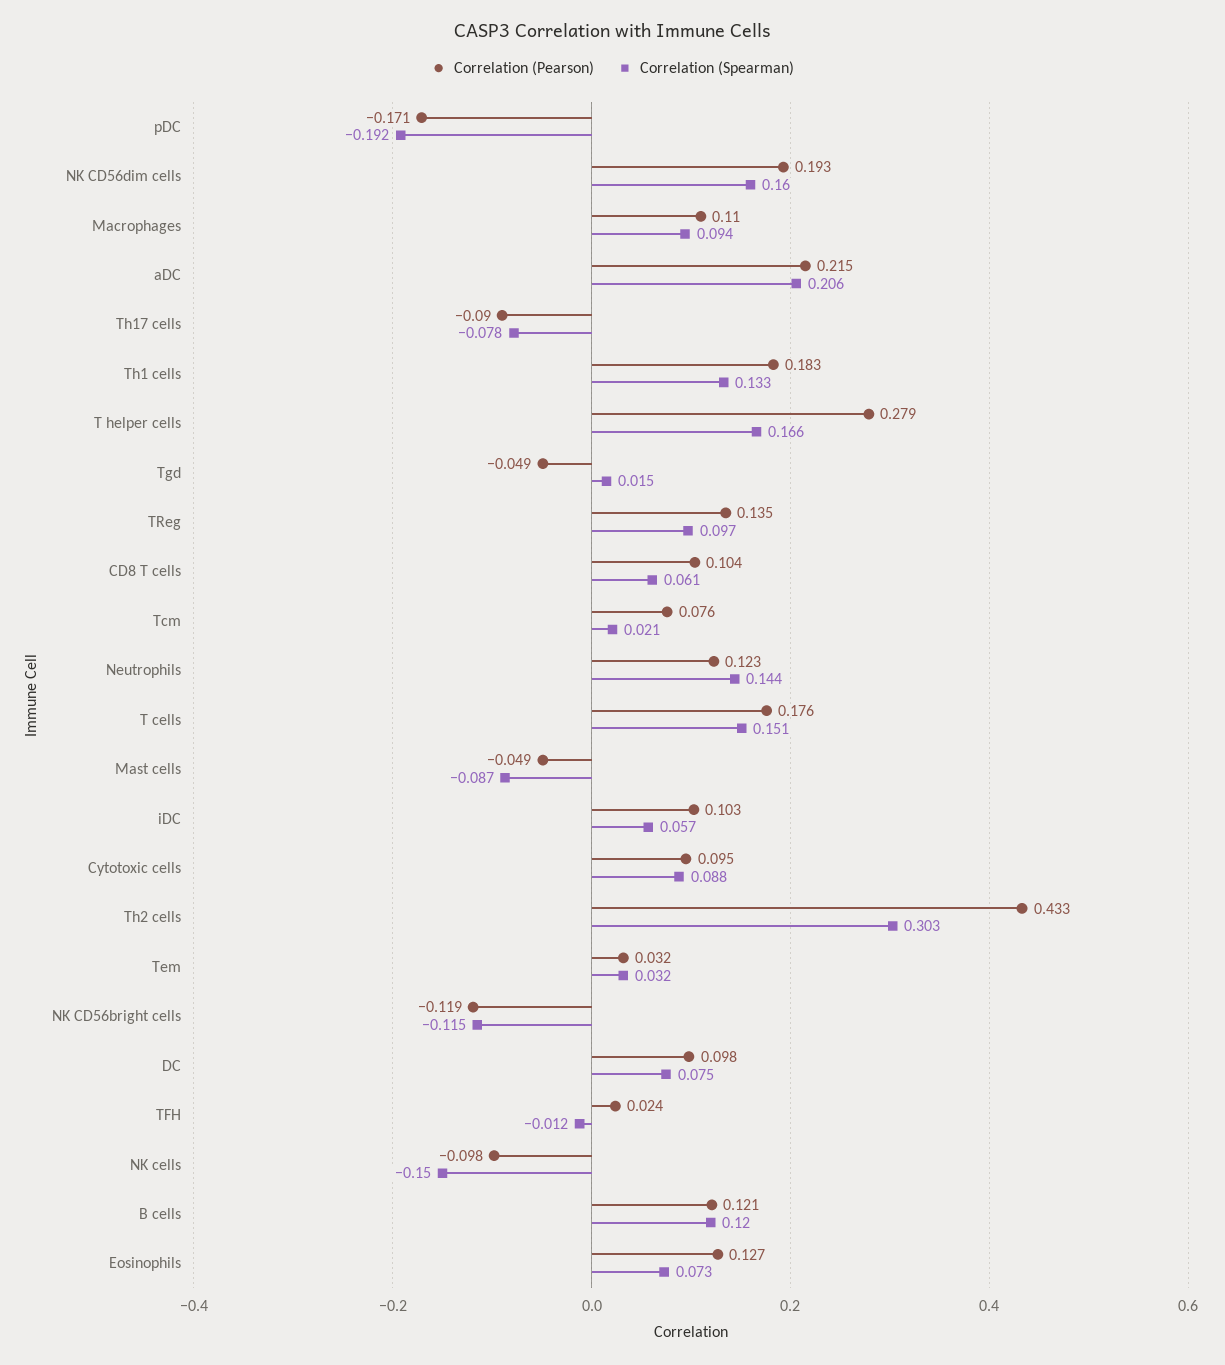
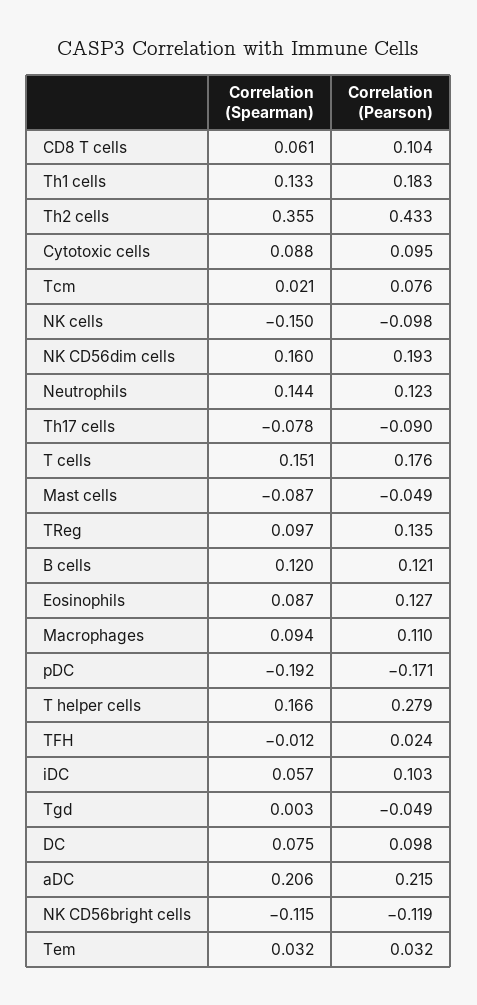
  {
    "Correlation (Pearson)": {
      "pDC": -0.171,
      "NK CD56dim cells": 0.193,
      "Macrophages": 0.11,
      "aDC": 0.215,
      "Th17 cells": -0.09,
      "Th1 cells": 0.183,
      "T helper cells": 0.279,
      "Tgd": -0.049,
      "TReg": 0.135,
      "CD8 T cells": 0.104,
      "Tcm": 0.076,
      "Neutrophils": 0.123,
      "T cells": 0.176,
      "Mast cells": -0.049,
      "iDC": 0.103,
      "Cytotoxic cells": 0.095,
      "Th2 cells": 0.433,
      "Tem": 0.032,
      "NK CD56bright cells": -0.119,
      "DC": 0.098,
      "TFH": 0.024,
      "NK cells": -0.098,
      "B cells": 0.121,
      "Eosinophils": 0.127
    },
    "Correlation (Spearman)": {
      "pDC": -0.192,
      "NK CD56dim cells": 0.16,
      "Macrophages": 0.094,
      "aDC": 0.206,
      "Th17 cells": -0.078,
      "Th1 cells": 0.133,
      "T helper cells": 0.166,
-     "Tgd": 0.015,
+     "Tgd": 0.003,
      "TReg": 0.097,
      "CD8 T cells": 0.061,
      "Tcm": 0.021,
      "Neutrophils": 0.144,
      "T cells": 0.151,
      "Mast cells": -0.087,
      "iDC": 0.057,
      "Cytotoxic cells": 0.088,
-     "Th2 cells": 0.303,
+     "Th2 cells": 0.355,
      "Tem": 0.032,
      "NK CD56bright cells": -0.115,
      "DC": 0.075,
      "TFH": -0.012,
      "NK cells": -0.15,
      "B cells": 0.12,
-     "Eosinophils": 0.073
+     "Eosinophils": 0.087
    }
  }

